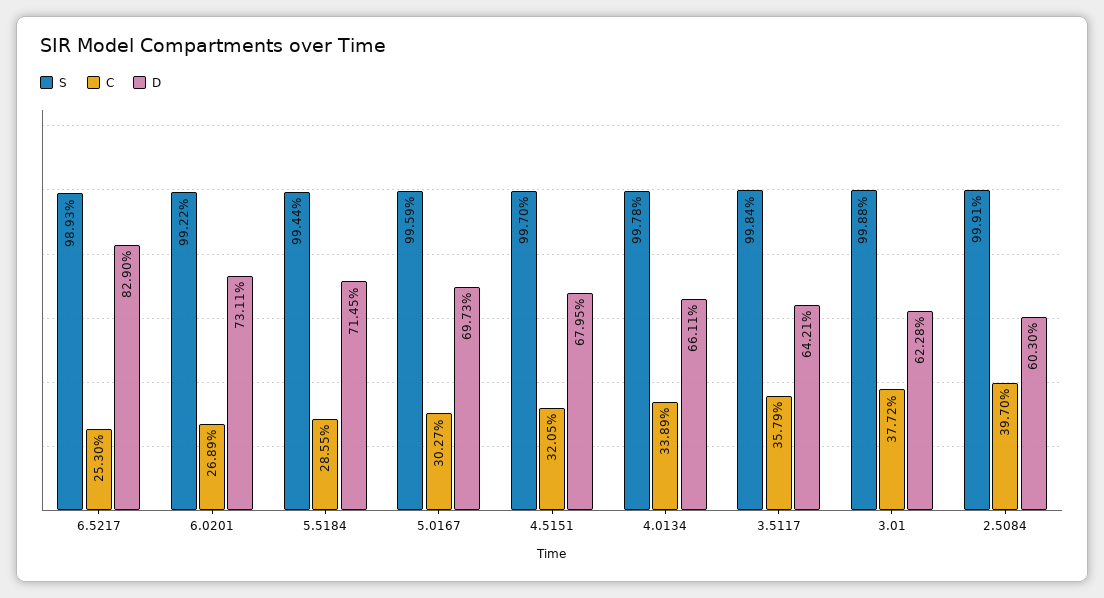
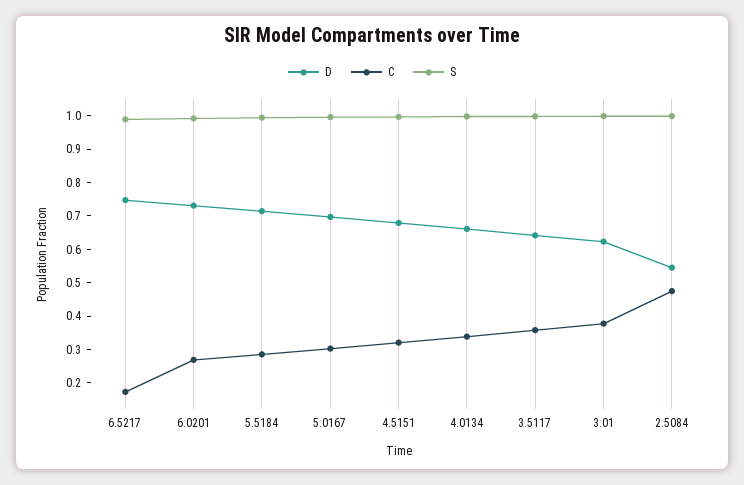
  {
    "S": {
      "6.5217": 0.9893,
      "6.0201": 0.9922,
      "5.5184": 0.9944,
      "5.0167": 0.9959,
      "4.5151": 0.997,
      "4.0134": 0.9978,
      "3.5117": 0.9984,
      "3.01": 0.9988,
      "2.5084": 0.9991
    },
    "C": {
-     "6.5217": 0.253,
+     "6.5217": 0.175,
      "6.0201": 0.2689,
      "5.5184": 0.2855,
      "5.0167": 0.3027,
      "4.5151": 0.3205,
      "4.0134": 0.3389,
      "3.5117": 0.3579,
      "3.01": 0.3772,
-     "2.5084": 0.397
+     "2.5084": 0.475
    },
    "D": {
-     "6.5217": 0.829,
+     "6.5217": 0.75,
      "6.0201": 0.7311,
      "5.5184": 0.7145,
      "5.0167": 0.6973,
      "4.5151": 0.6795,
      "4.0134": 0.6611,
      "3.5117": 0.6421,
      "3.01": 0.6228,
-     "2.5084": 0.603
+     "2.5084": 0.55
    }
  }

